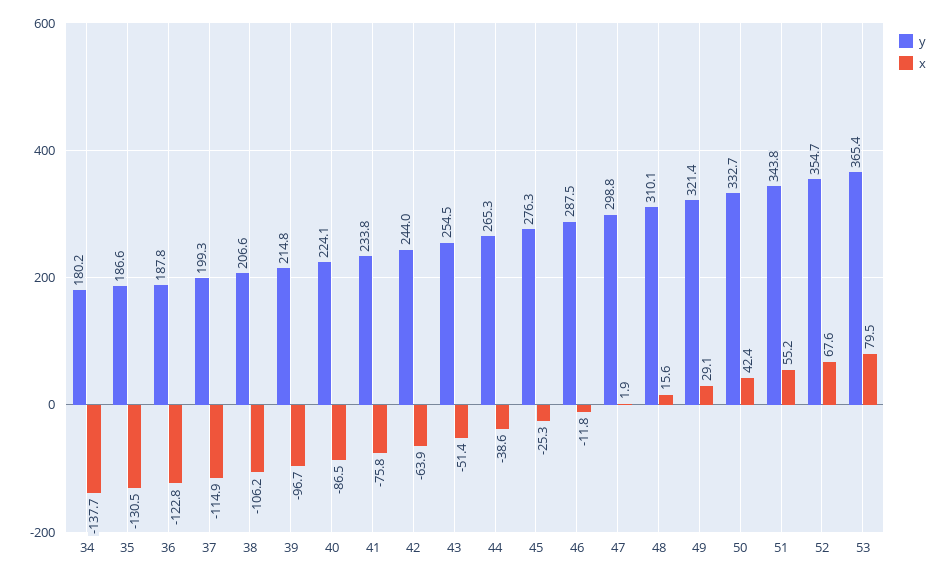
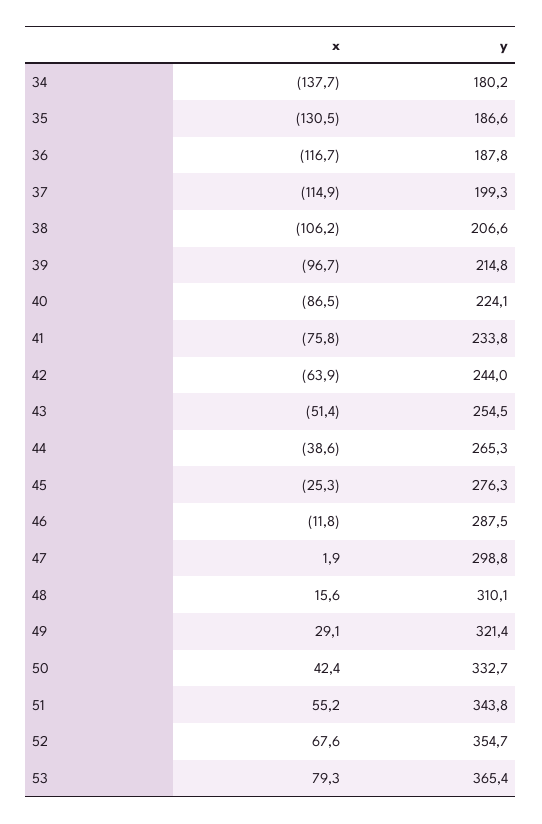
  {
    "y": {
      "34": 180.2,
      "35": 186.6,
      "36": 187.8,
      "37": 199.3,
      "38": 206.6,
      "39": 214.8,
      "40": 224.1,
      "41": 233.8,
      "42": 244,
      "43": 254.5,
      "44": 265.3,
      "45": 276.3,
      "46": 287.5,
      "47": 298.8,
      "48": 310.1,
      "49": 321.4,
      "50": 332.7,
      "51": 343.8,
      "52": 354.7,
      "53": 365.4
    },
    "x": {
      "34": -137.7,
      "35": -130.5,
-     "36": -122.8,
+     "36": -116.7,
      "37": -114.9,
      "38": -106.2,
      "39": -96.7,
      "40": -86.5,
      "41": -75.8,
      "42": -63.9,
      "43": -51.4,
      "44": -38.6,
      "45": -25.3,
      "46": -11.8,
      "47": 1.9,
      "48": 15.6,
      "49": 29.1,
      "50": 42.4,
      "51": 55.2,
      "52": 67.6,
-     "53": 79.5
+     "53": 79.3
    }
  }

